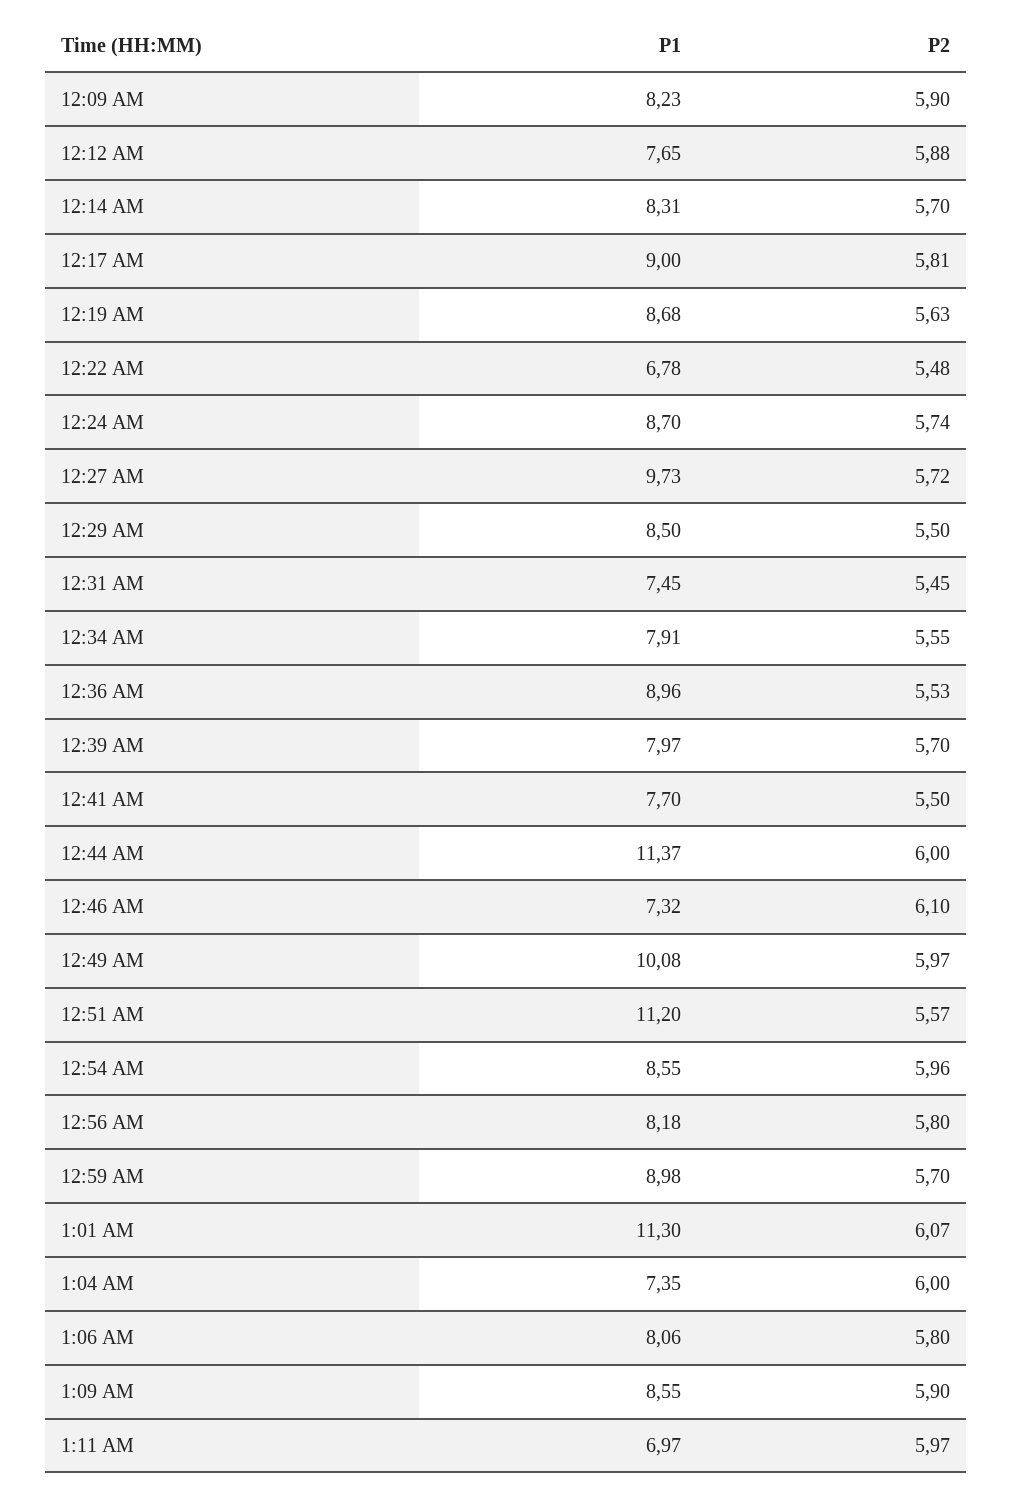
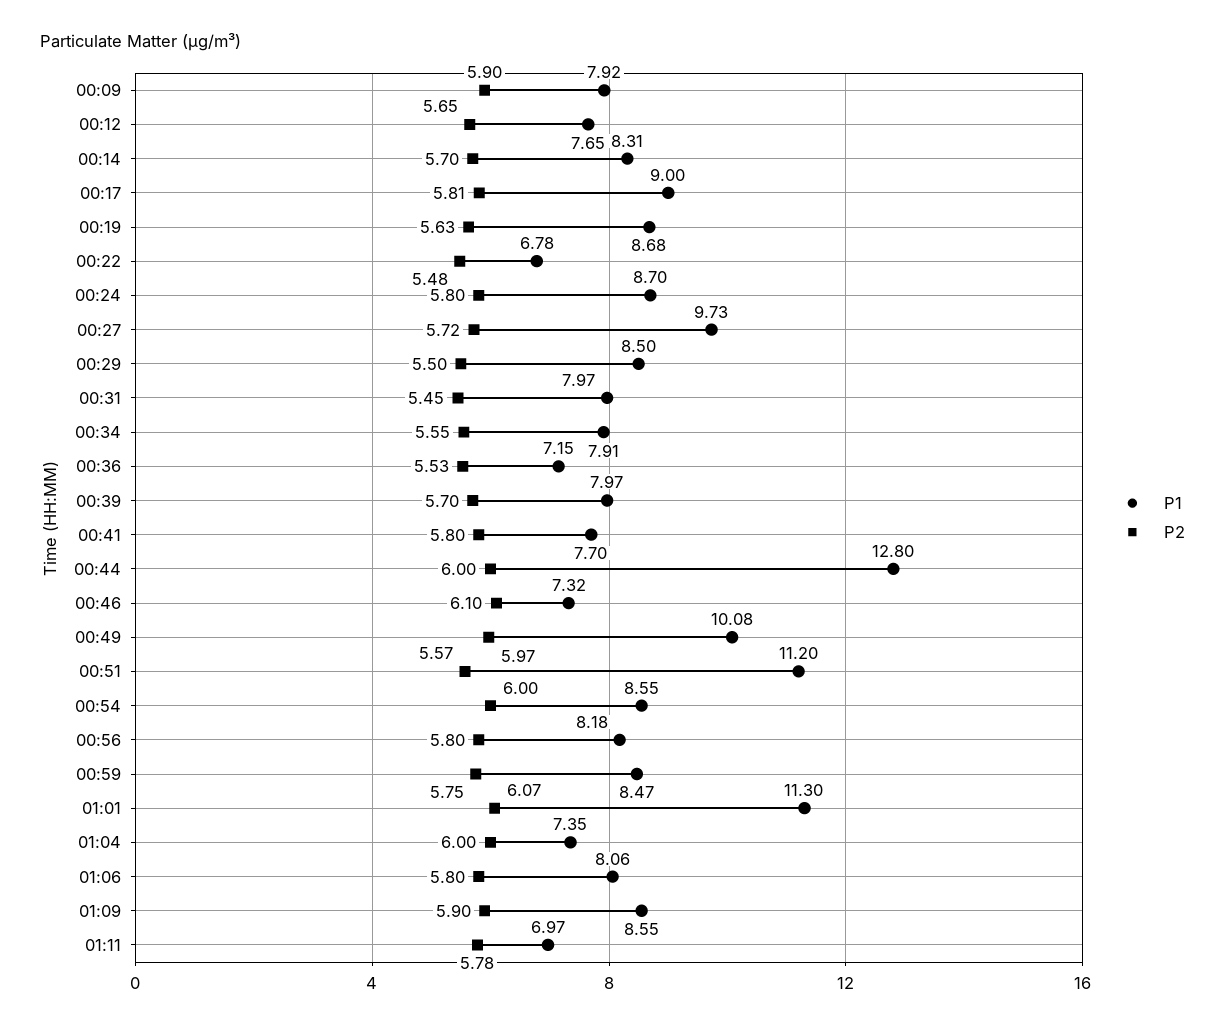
  {
    "P1": {
-     "12:09 AM": 8.23,
+     "12:09 AM": 7.92,
      "12:12 AM": 7.65,
      "12:14 AM": 8.31,
      "12:17 AM": 9,
      "12:19 AM": 8.68,
      "12:22 AM": 6.78,
      "12:24 AM": 8.7,
      "12:27 AM": 9.73,
      "12:29 AM": 8.5,
-     "12:31 AM": 7.45,
+     "12:31 AM": 7.97,
      "12:34 AM": 7.91,
-     "12:36 AM": 8.96,
+     "12:36 AM": 7.15,
      "12:39 AM": 7.97,
      "12:41 AM": 7.7,
-     "12:44 AM": 11.37,
+     "12:44 AM": 12.8,
      "12:46 AM": 7.32,
      "12:49 AM": 10.08,
      "12:51 AM": 11.2,
      "12:54 AM": 8.55,
      "12:56 AM": 8.18,
-     "12:59 AM": 8.98,
+     "12:59 AM": 8.47,
      "1:01 AM": 11.3,
      "1:04 AM": 7.35,
      "1:06 AM": 8.06,
      "1:09 AM": 8.55,
      "1:11 AM": 6.97
    },
    "P2": {
      "12:09 AM": 5.9,
-     "12:12 AM": 5.88,
+     "12:12 AM": 5.65,
      "12:14 AM": 5.7,
      "12:17 AM": 5.81,
      "12:19 AM": 5.63,
      "12:22 AM": 5.48,
-     "12:24 AM": 5.74,
+     "12:24 AM": 5.8,
      "12:27 AM": 5.72,
      "12:29 AM": 5.5,
      "12:31 AM": 5.45,
      "12:34 AM": 5.55,
      "12:36 AM": 5.53,
      "12:39 AM": 5.7,
-     "12:41 AM": 5.5,
+     "12:41 AM": 5.8,
      "12:44 AM": 6,
      "12:46 AM": 6.1,
      "12:49 AM": 5.97,
      "12:51 AM": 5.57,
-     "12:54 AM": 5.96,
+     "12:54 AM": 6,
      "12:56 AM": 5.8,
-     "12:59 AM": 5.7,
+     "12:59 AM": 5.75,
      "1:01 AM": 6.07,
      "1:04 AM": 6,
      "1:06 AM": 5.8,
      "1:09 AM": 5.9,
-     "1:11 AM": 5.97
+     "1:11 AM": 5.78
    }
  }

